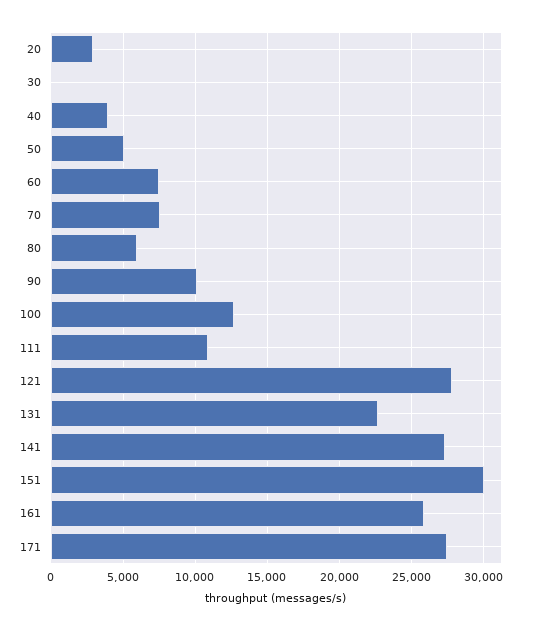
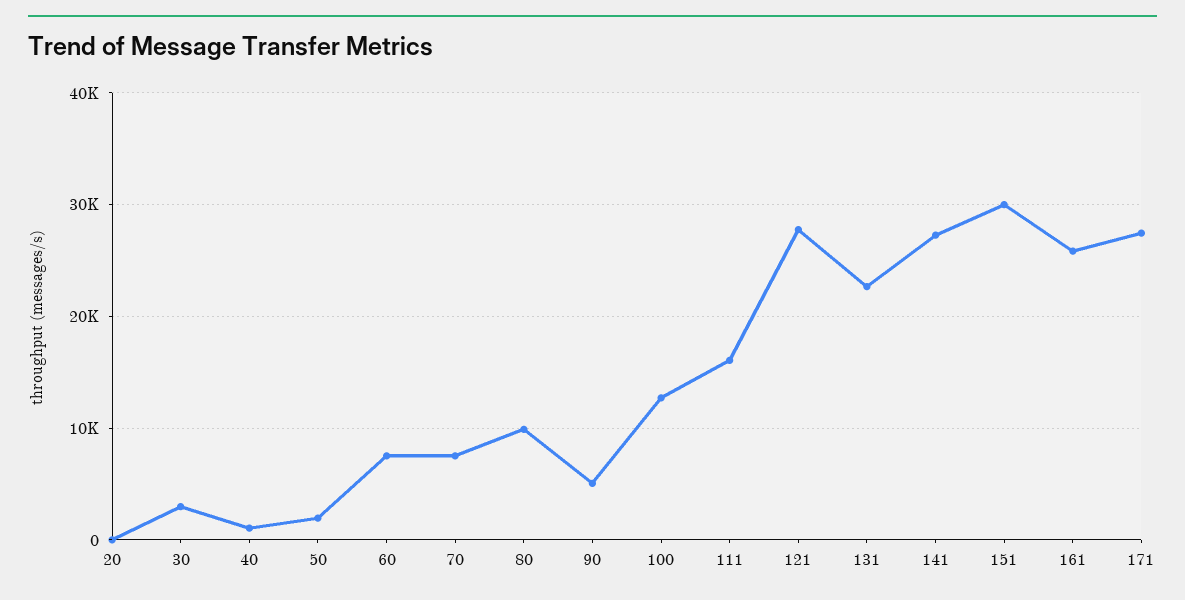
  {
-   "20": 3000,
+   "20": 0,
-   "30": 0,
+   "30": 3000,
-   "40": 4000,
+   "40": 1000,
-   "50": 5000,
+   "50": 2000,
    "60": 7500,
    "70": 7500,
-   "80": 6000,
+   "80": 10000,
-   "90": 10000,
+   "90": 5000,
    "100": 12500,
-   "111": 11000,
+   "111": 16000,
    "121": 28000,
    "131": 22500,
    "141": 27500,
    "151": 30000,
    "161": 26000,
    "171": 27500
  }

